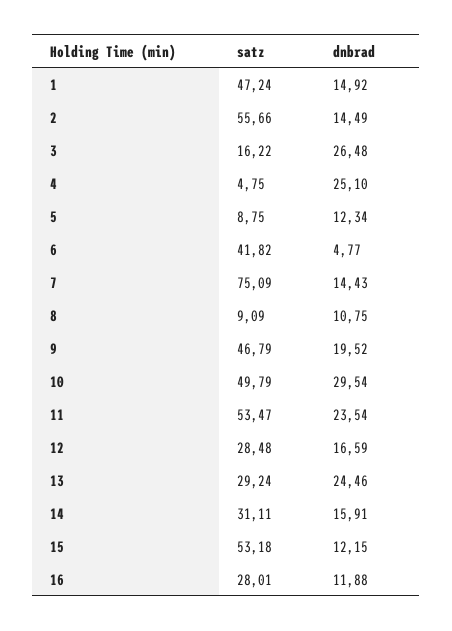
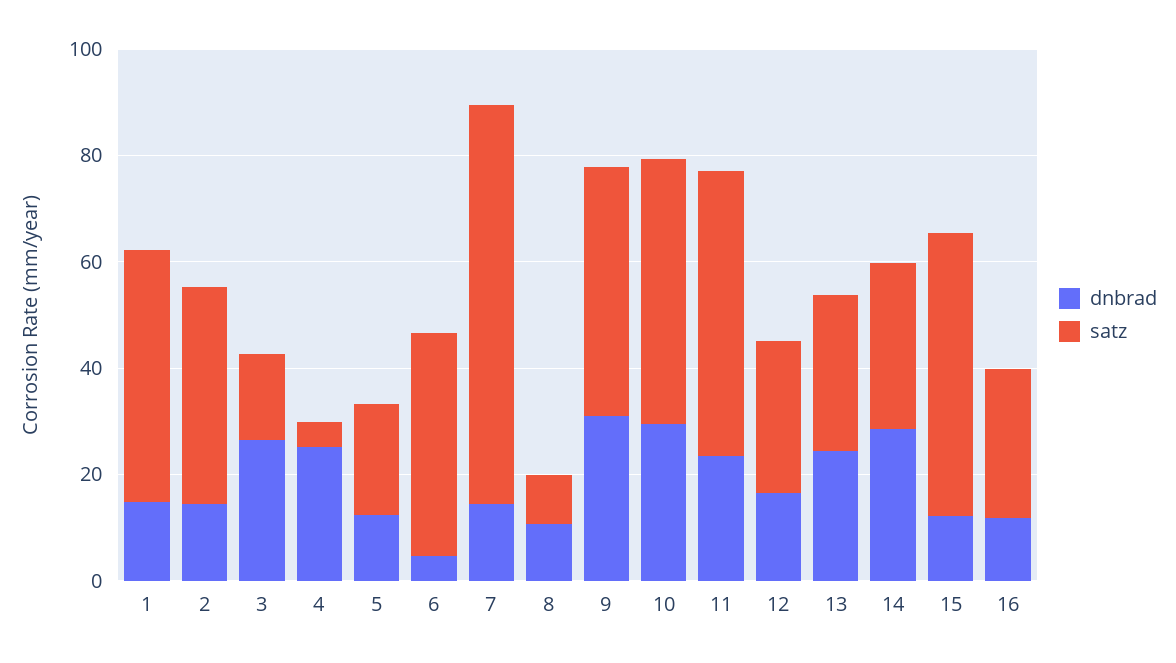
  {
    "satz": {
      "1": 47.24,
-     "2": 55.66,
+     "2": 40,
      "3": 16.22,
      "4": 4.75,
-     "5": 8.75,
+     "5": 20,
      "6": 41.82,
      "7": 75.09,
      "8": 9.09,
      "9": 46.79,
      "10": 49.79,
      "11": 53.47,
      "12": 28.48,
      "13": 29.24,
      "14": 31.11,
      "15": 53.18,
      "16": 28.01
    },
    "dnbrad": {
      "1": 14.92,
      "2": 14.49,
      "3": 26.48,
      "4": 25.1,
      "5": 12.34,
      "6": 4.77,
      "7": 14.43,
      "8": 10.75,
-     "9": 19.52,
+     "9": 30,
      "10": 29.54,
      "11": 23.54,
      "12": 16.59,
      "13": 24.46,
-     "14": 15.91,
+     "14": 30,
      "15": 12.15,
      "16": 11.88
    }
  }

